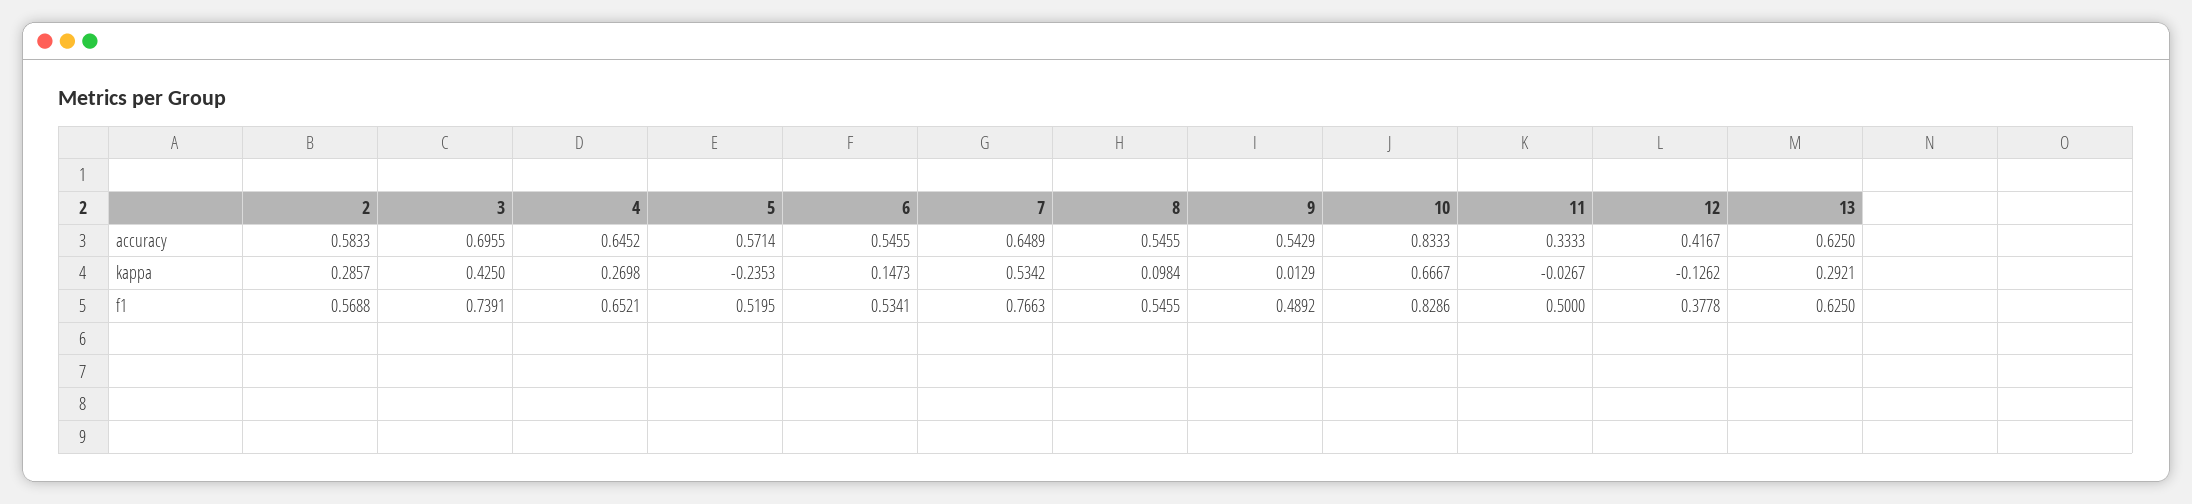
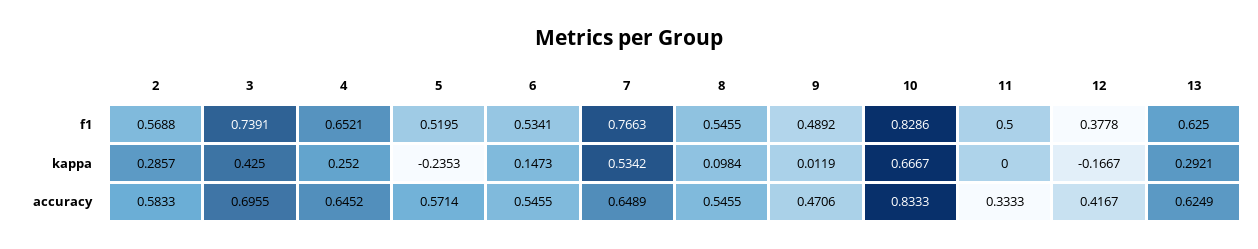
  {
    "2": {
      "accuracy": 0.5833,
      "kappa": 0.2857,
      "f1": 0.5688
    },
    "3": {
      "accuracy": 0.6955,
      "kappa": 0.425,
      "f1": 0.7391
    },
    "4": {
      "accuracy": 0.6452,
-     "kappa": 0.2698,
+     "kappa": 0.252,
      "f1": 0.6521
    },
    "5": {
      "accuracy": 0.5714,
      "kappa": -0.2353,
      "f1": 0.5195
    },
    "6": {
      "accuracy": 0.5455,
      "kappa": 0.1473,
      "f1": 0.5341
    },
    "7": {
      "accuracy": 0.6489,
      "kappa": 0.5342,
      "f1": 0.7663
    },
    "8": {
      "accuracy": 0.5455,
      "kappa": 0.0984,
      "f1": 0.5455
    },
    "9": {
-     "accuracy": 0.5429,
+     "accuracy": 0.4706,
-     "kappa": 0.0129,
+     "kappa": 0.0119,
      "f1": 0.4892
    },
    "10": {
      "accuracy": 0.8333,
      "kappa": 0.6667,
      "f1": 0.8286
    },
    "11": {
      "accuracy": 0.3333,
-     "kappa": -0.0267,
+     "kappa": 0,
      "f1": 0.5
    },
    "12": {
      "accuracy": 0.4167,
-     "kappa": -0.1262,
+     "kappa": -0.1667,
      "f1": 0.3778
    },
    "13": {
-     "accuracy": 0.625,
+     "accuracy": 0.6249,
      "kappa": 0.2921,
      "f1": 0.625
    }
  }

